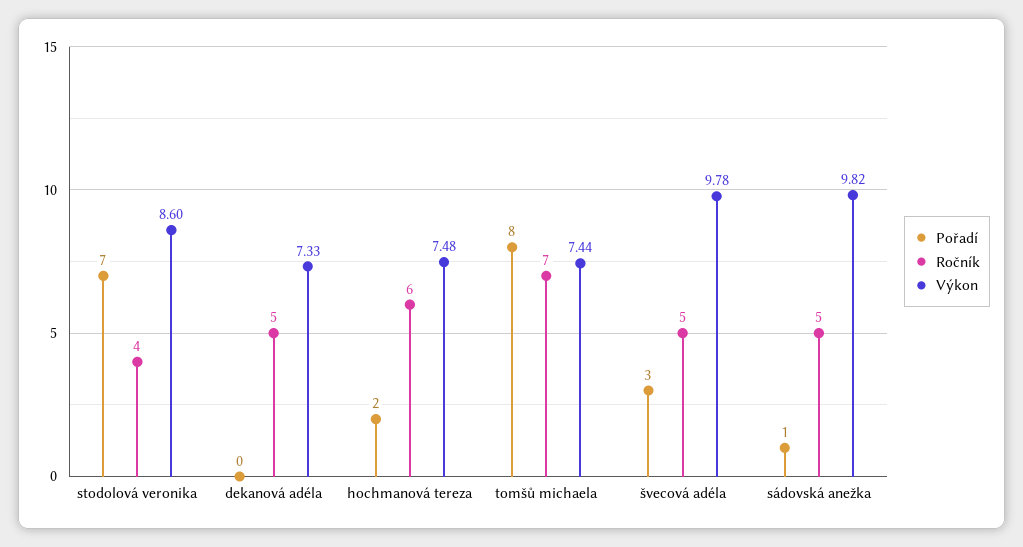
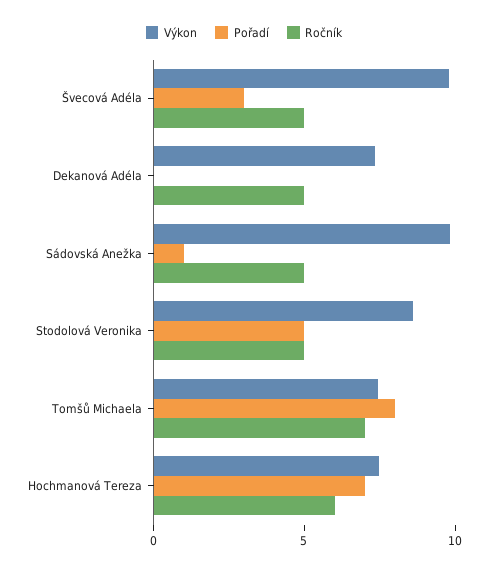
  {
    "Pořadí": {
-     "stodolová veronika": 7,
+     "stodolová veronika": 5,
      "dekanová adéla": 0,
-     "hochmanová tereza": 2,
+     "hochmanová tereza": 7,
      "tomšů michaela": 8,
      "švecová adéla": 3,
      "sádovská anežka": 1
    },
    "Ročník": {
-     "stodolová veronika": 4,
+     "stodolová veronika": 5,
      "dekanová adéla": 5,
      "hochmanová tereza": 6,
      "tomšů michaela": 7,
      "švecová adéla": 5,
      "sádovská anežka": 5
    },
    "Výkon": {
      "stodolová veronika": 8.6,
      "dekanová adéla": 7.33,
      "hochmanová tereza": 7.48,
      "tomšů michaela": 7.44,
      "švecová adéla": 9.78,
      "sádovská anežka": 9.82
    }
  }

